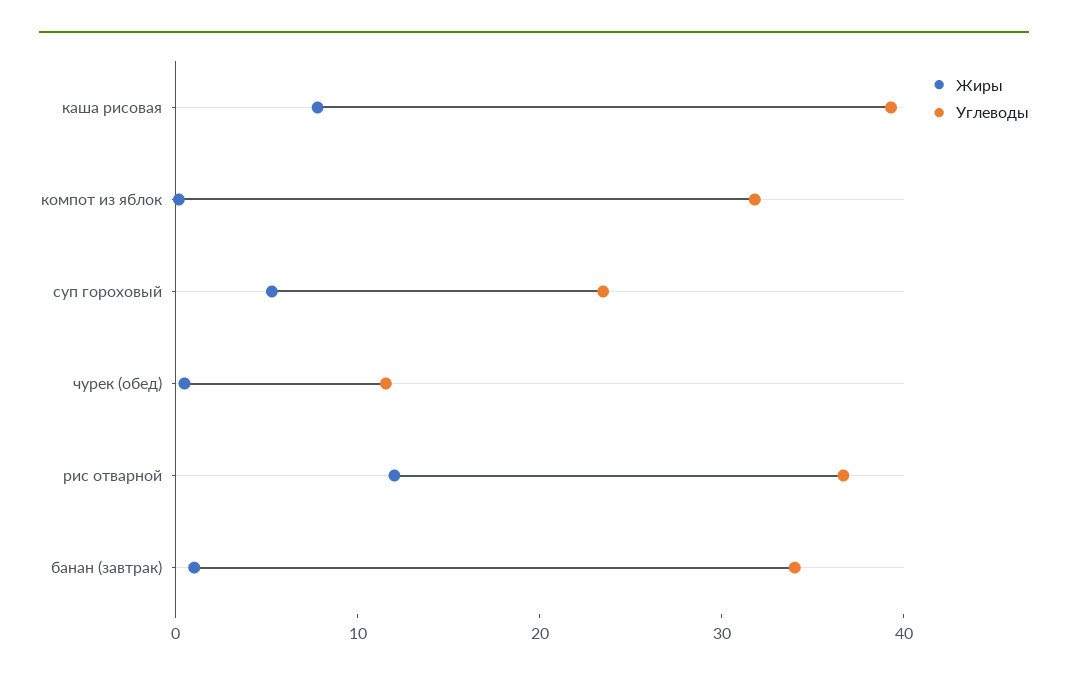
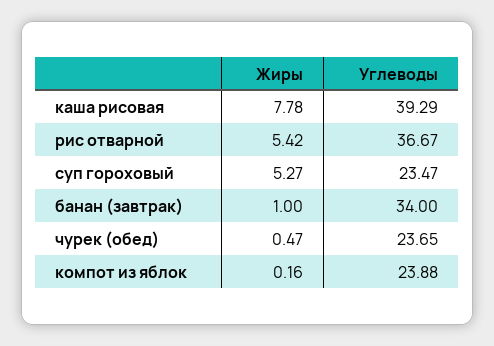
  {
    "Жиры": {
      "каша рисовая": 7.78,
      "компот из яблок": 0.16,
      "суп гороховый": 5.27,
      "чурек (обед)": 0.47,
-     "рис отварной": 12,
+     "рис отварной": 5.42,
      "банан (завтрак)": 1
    },
    "Углеводы": {
      "каша рисовая": 39.29,
-     "компот из яблок": 32,
+     "компот из яблок": 23.88,
      "суп гороховый": 23.47,
-     "чурек (обед)": 12,
+     "чурек (обед)": 23.65,
      "рис отварной": 36.67,
      "банан (завтрак)": 34
    }
  }

